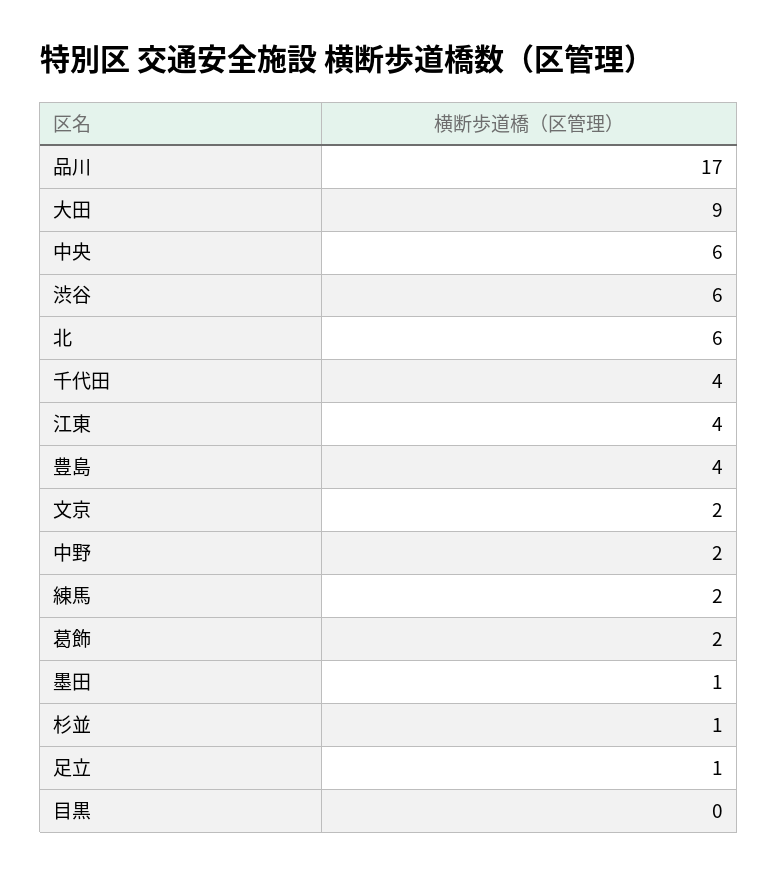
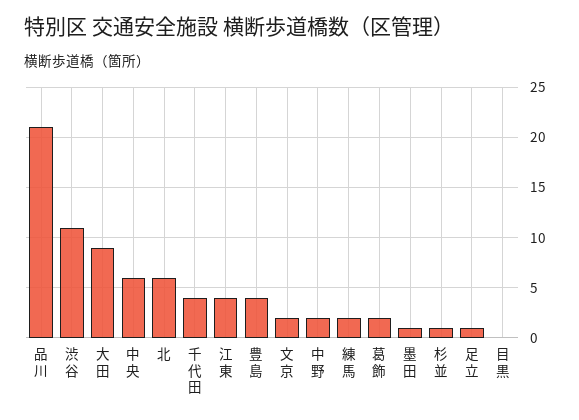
  {
-   "品川": 17,
+   "品川": 21,
    "大田": 9,
    "中央": 6,
-   "渋谷": 6,
+   "渋谷": 11,
    "北": 6,
    "千代田": 4,
    "江東": 4,
    "豊島": 4,
    "文京": 2,
    "中野": 2,
    "練馬": 2,
    "葛飾": 2,
    "墨田": 1,
    "杉並": 1,
    "足立": 1,
    "目黒": 0
  }

